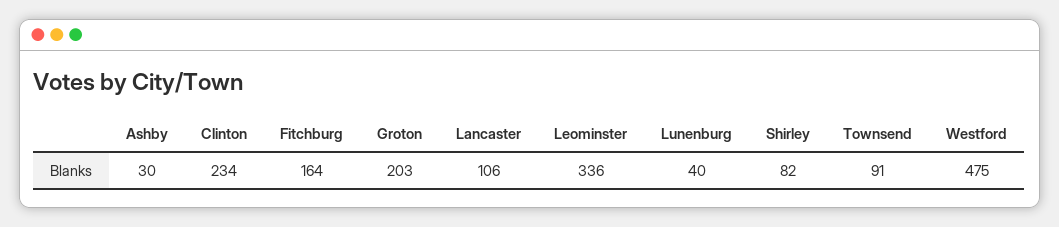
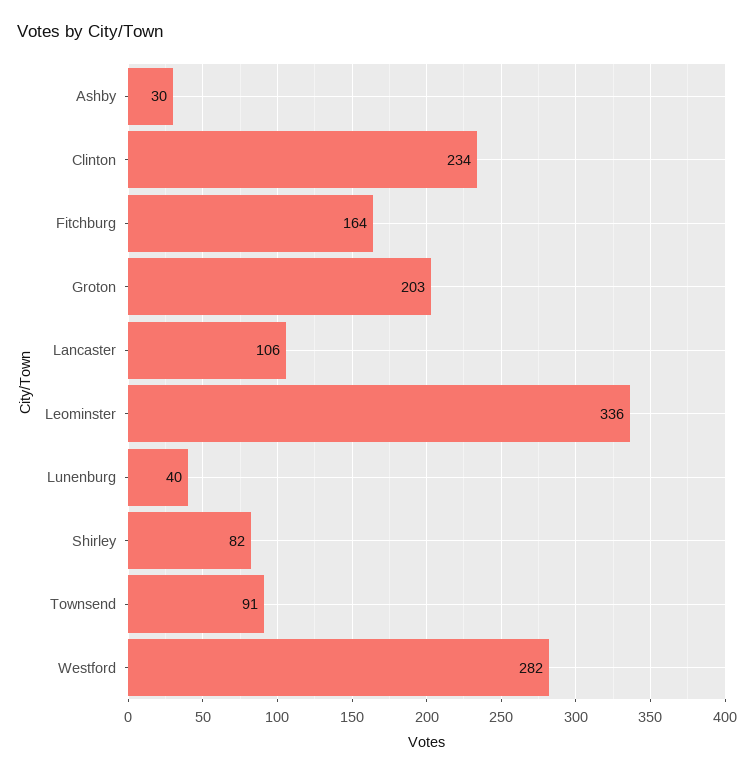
  {
    "Ashby": 30,
    "Clinton": 234,
    "Fitchburg": 164,
    "Groton": 203,
    "Lancaster": 106,
    "Leominster": 336,
    "Lunenburg": 40,
    "Shirley": 82,
    "Townsend": 91,
-   "Westford": 475
+   "Westford": 282
  }

